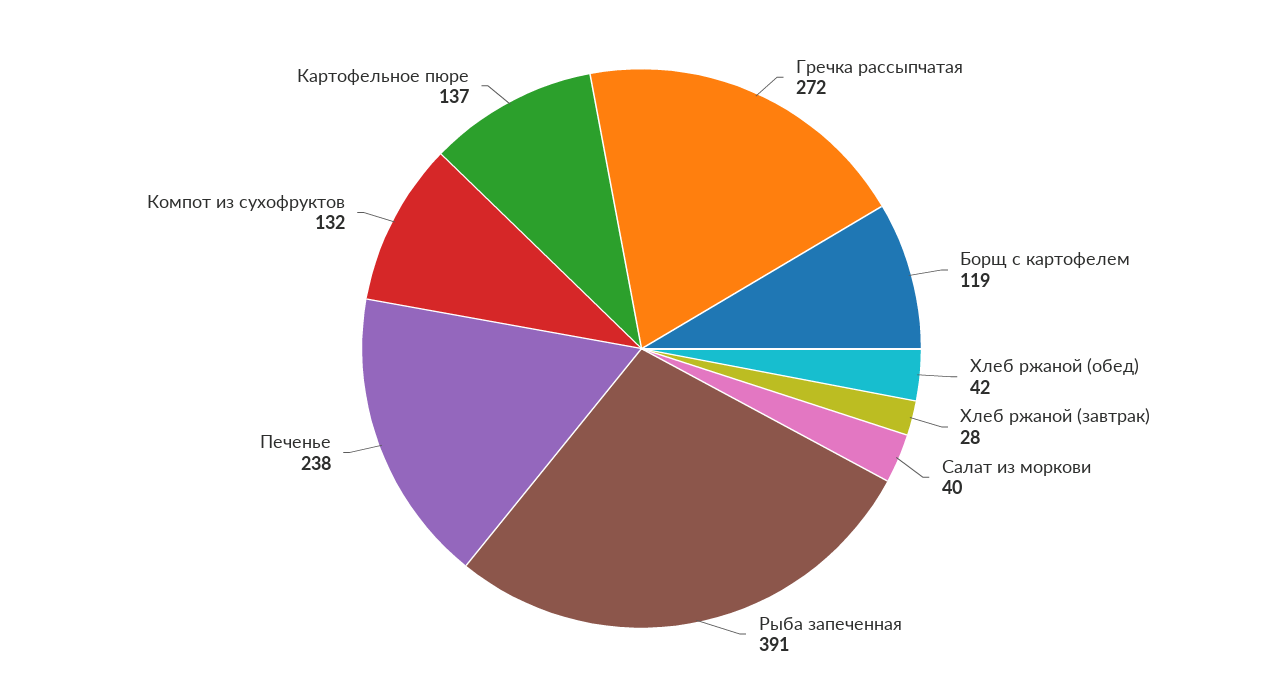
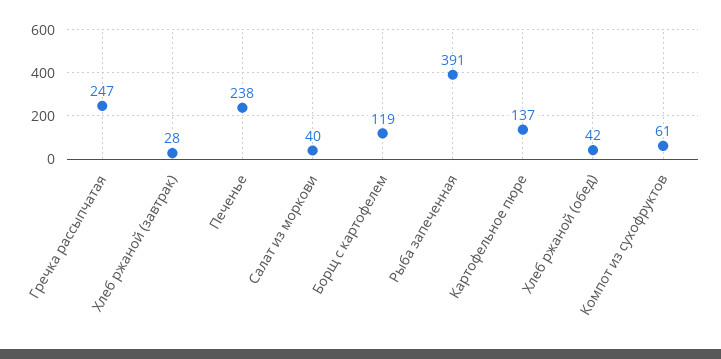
  {
-   "Гречка рассыпчатая": 272,
+   "Гречка рассыпчатая": 247,
    "Борщ с картофелем": 119,
    "Хлеб ржаной (обед)": 42,
    "Хлеб ржаной (завтрак)": 28,
    "Салат из моркови": 40,
    "Рыба запеченная": 391,
    "Печенье": 238,
-   "Компот из сухофруктов": 132,
+   "Компот из сухофруктов": 61,
    "Картофельное пюре": 137
  }

